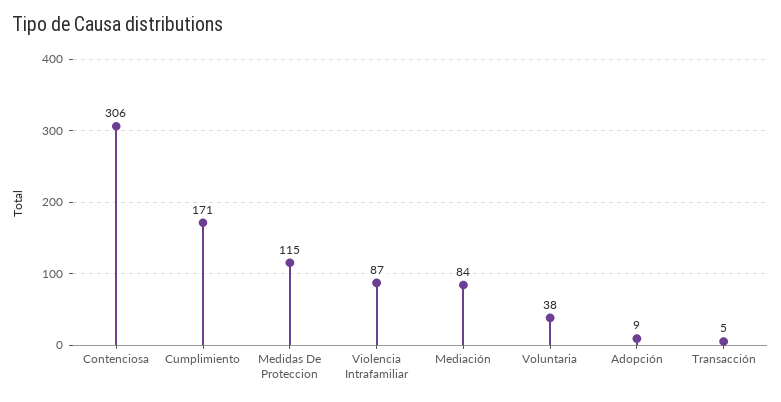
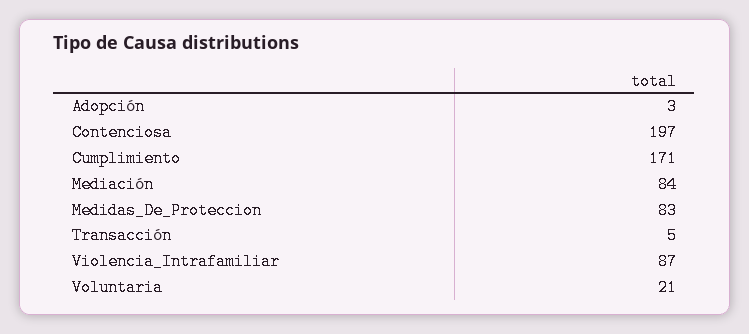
  {
-   "Contenciosa": 306,
+   "Contenciosa": 197,
    "Cumplimiento": 171,
-   "Medidas De Proteccion": 115,
+   "Medidas De Proteccion": 83,
    "Violencia Intrafamiliar": 87,
    "Mediación": 84,
-   "Voluntaria": 38,
+   "Voluntaria": 21,
-   "Adopción": 9,
+   "Adopción": 3,
    "Transacción": 5
  }

